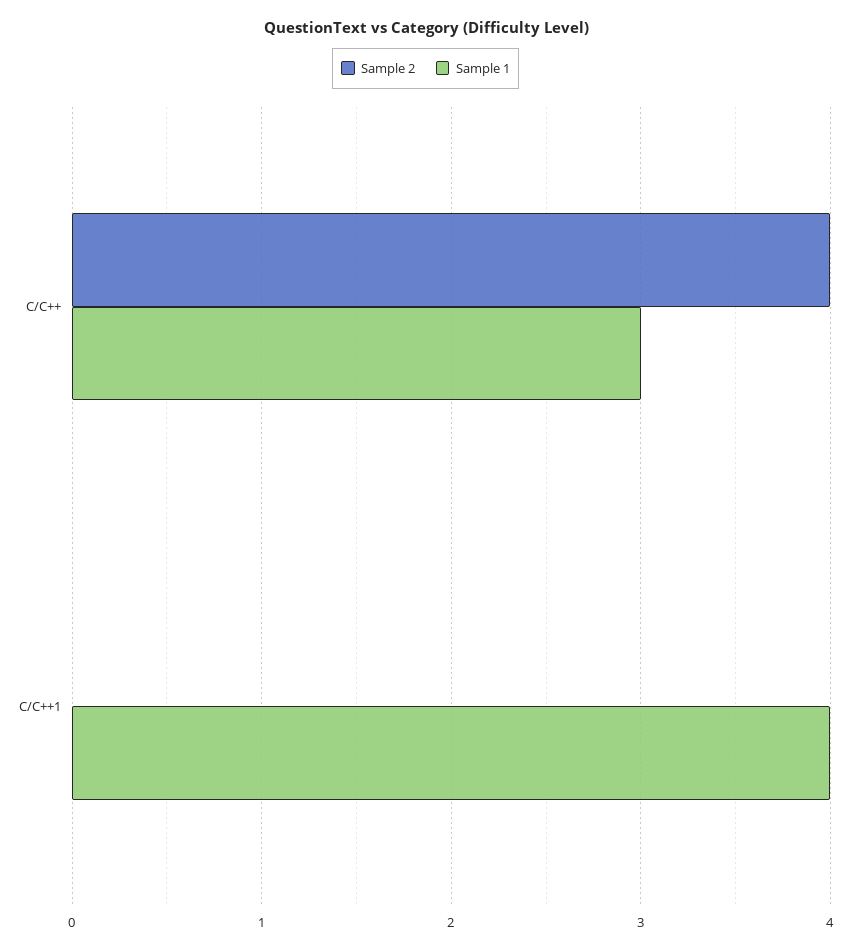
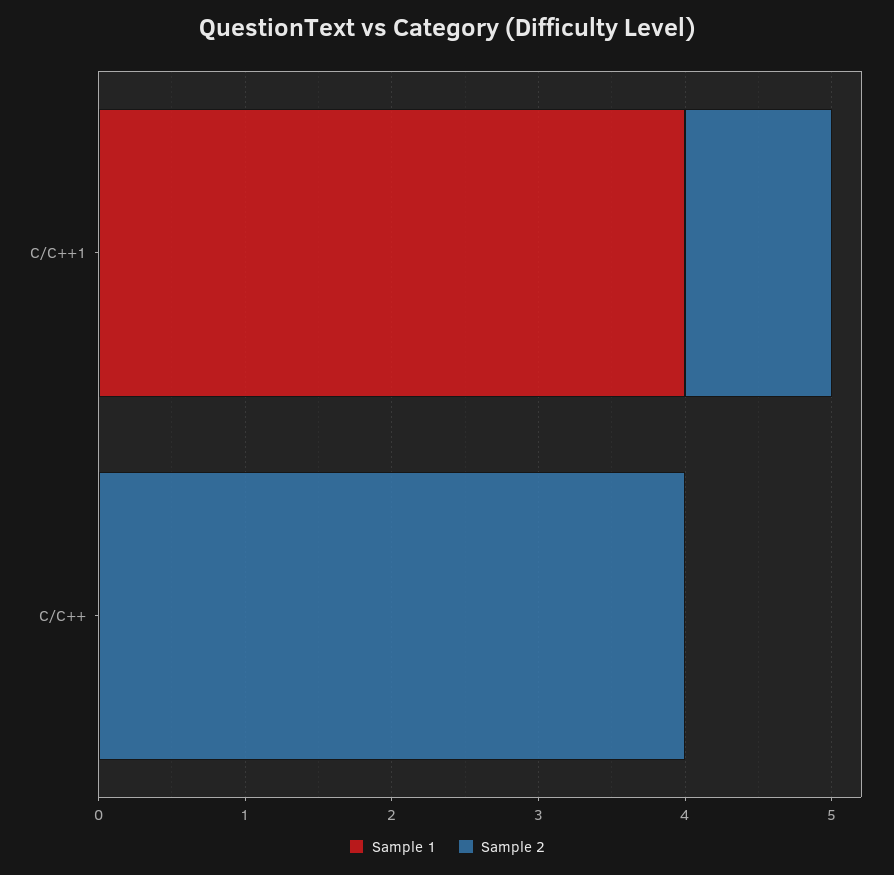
  {
    "Sample 2": {
      "C/C++": 4,
-     "C/C++1": 0
+     "C/C++1": 1
    },
    "Sample 1": {
-     "C/C++": 3,
+     "C/C++": 0,
      "C/C++1": 4
    }
  }

